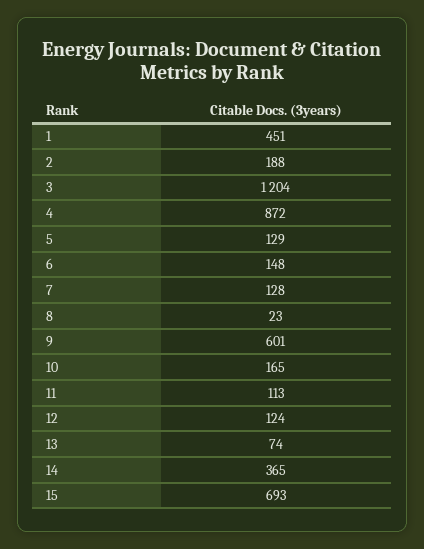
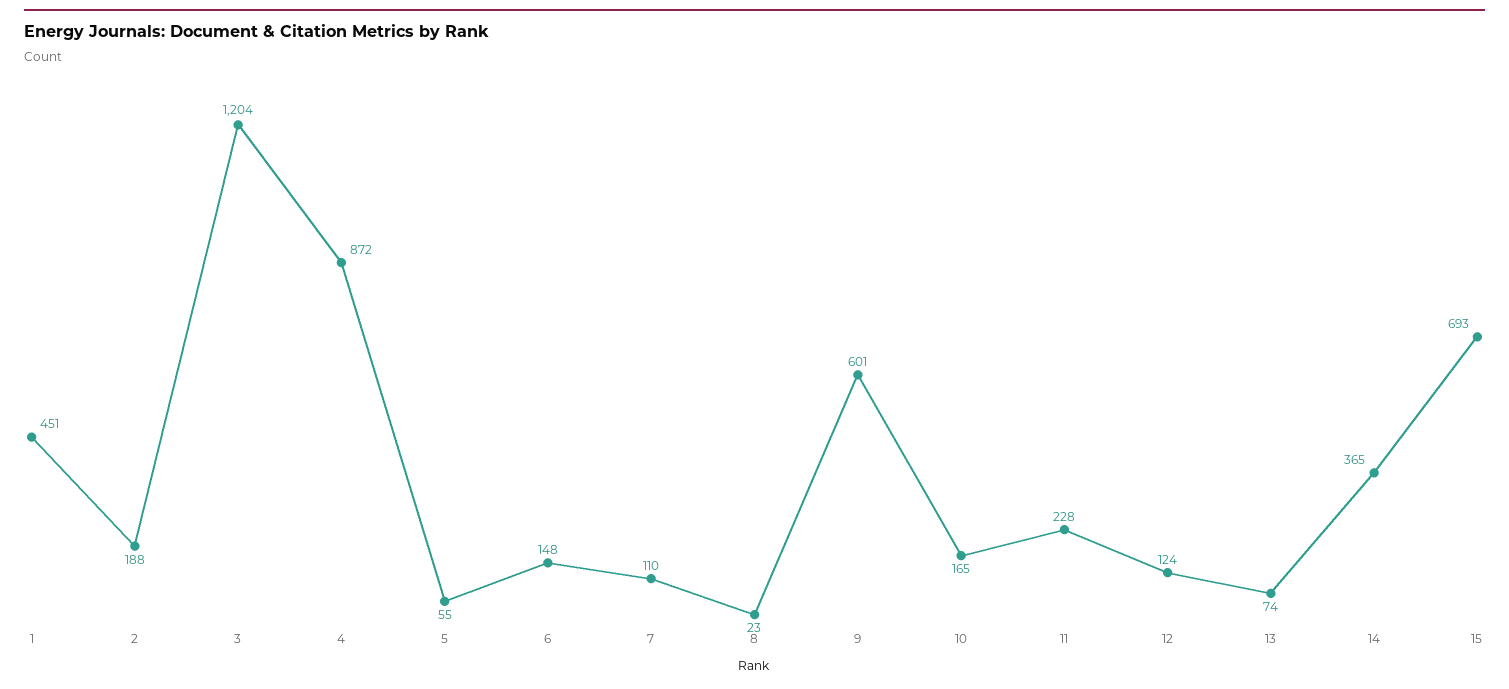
  {
    "1": 451,
    "2": 188,
    "3": 1204,
    "4": 872,
-   "5": 129,
+   "5": 55,
    "6": 148,
-   "7": 128,
+   "7": 110,
    "8": 23,
    "9": 601,
    "10": 165,
-   "11": 113,
+   "11": 228,
    "12": 124,
    "13": 74,
    "14": 365,
    "15": 693
  }

